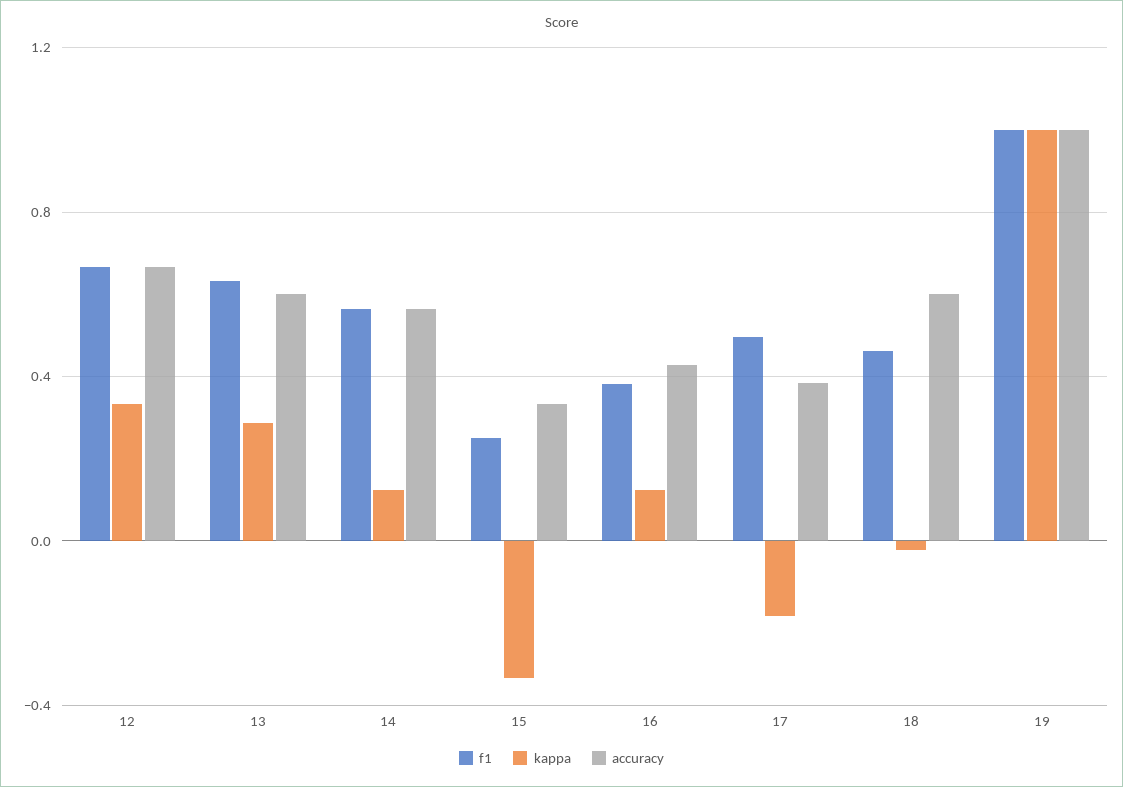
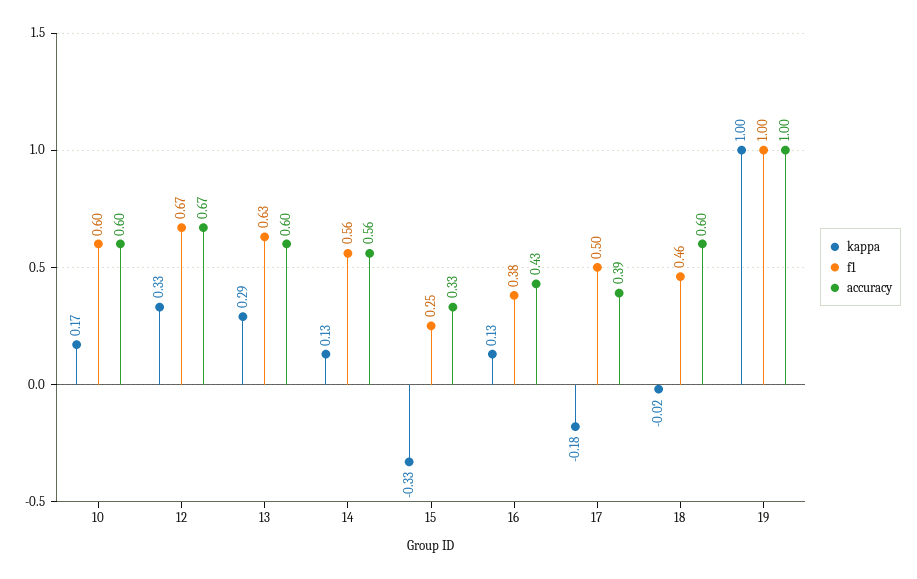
  {
    "f1": {
      "12": 0.67,
      "13": 0.63,
      "14": 0.56,
      "15": 0.25,
      "16": 0.38,
      "17": 0.5,
      "18": 0.46,
-     "19": 1
+     "19": 1,
+     "10": 0.6
    },
    "kappa": {
      "12": 0.33,
      "13": 0.29,
      "14": 0.13,
      "15": -0.33,
      "16": 0.13,
      "17": -0.18,
      "18": -0.02,
-     "19": 1
+     "19": 1,
+     "10": 0.17
    },
    "accuracy": {
      "12": 0.67,
      "13": 0.6,
      "14": 0.56,
      "15": 0.33,
      "16": 0.43,
      "17": 0.39,
      "18": 0.6,
-     "19": 1
+     "19": 1,
+     "10": 0.6
    }
  }

